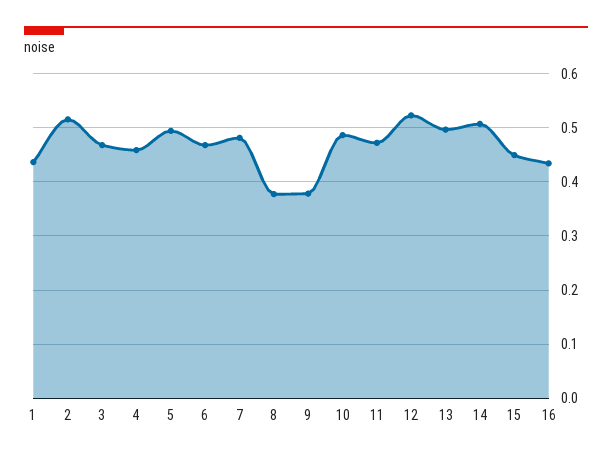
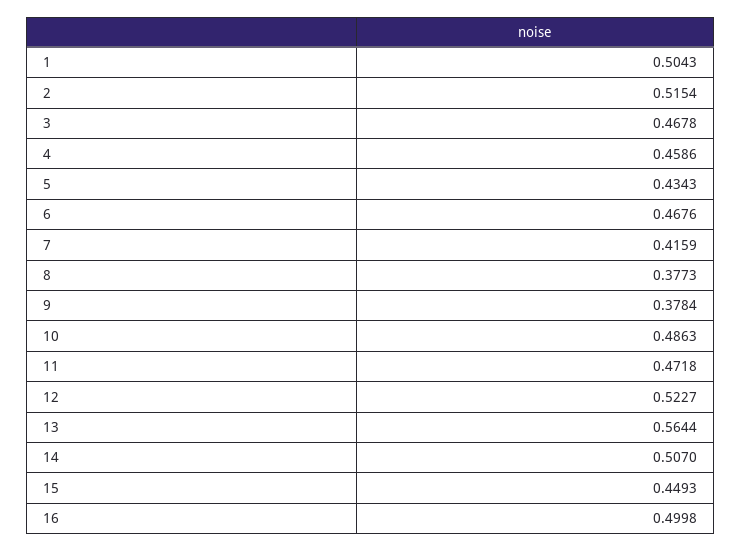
  {
-   "1": 0.44,
+   "1": 0.5043,
    "2": 0.5154,
    "3": 0.4678,
    "4": 0.4586,
-   "5": 0.5,
+   "5": 0.4343,
    "6": 0.4676,
-   "7": 0.48,
+   "7": 0.4159,
    "8": 0.3773,
    "9": 0.3784,
    "10": 0.4863,
    "11": 0.4718,
    "12": 0.5227,
-   "13": 0.5,
+   "13": 0.5644,
    "14": 0.507,
    "15": 0.4493,
-   "16": 0.44
+   "16": 0.4998
  }

